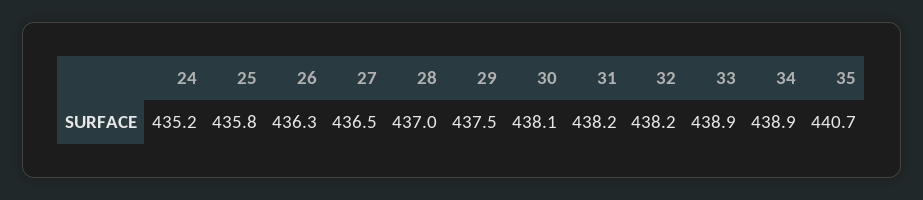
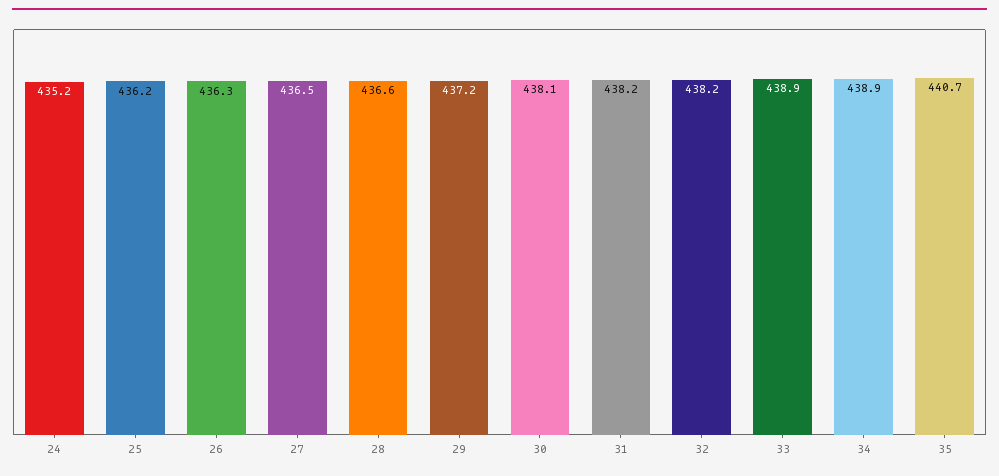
  {
    "24": 435.2,
-   "25": 435.8,
+   "25": 436.2,
    "26": 436.3,
    "27": 436.5,
-   "28": 437,
+   "28": 436.6,
-   "29": 437.5,
+   "29": 437.2,
    "30": 438.1,
    "31": 438.2,
    "32": 438.2,
    "33": 438.9,
    "34": 438.9,
    "35": 440.7
  }

